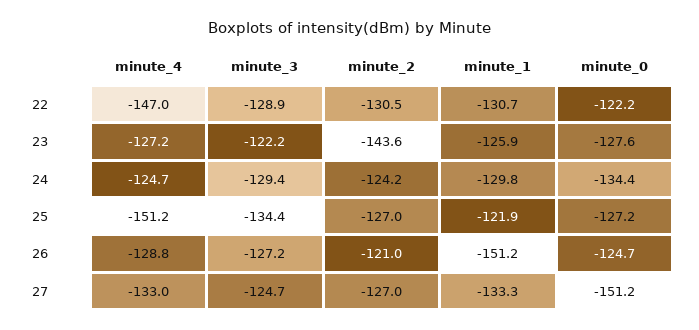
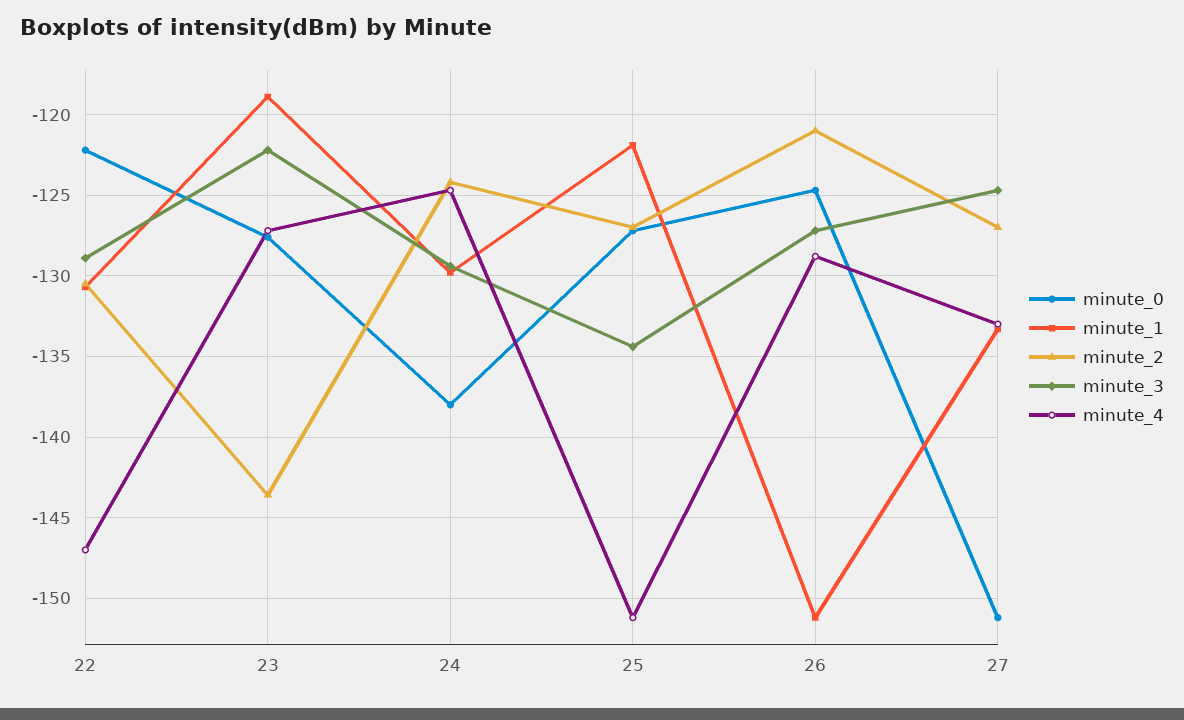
  {
    "minute_4": {
      "22": -147,
      "23": -127.2,
      "24": -124.7,
      "25": -151.2,
      "26": -128.8,
      "27": -133
    },
    "minute_3": {
      "22": -128.9,
      "23": -122.2,
      "24": -129.4,
      "25": -134.4,
      "26": -127.2,
      "27": -124.7
    },
    "minute_2": {
      "22": -130.5,
      "23": -143.6,
      "24": -124.2,
      "25": -127,
      "26": -121,
      "27": -127
    },
    "minute_1": {
      "22": -130.7,
-     "23": -125.9,
+     "23": -119,
      "24": -129.8,
      "25": -121.9,
      "26": -151.2,
      "27": -133.3
    },
    "minute_0": {
      "22": -122.2,
      "23": -127.6,
-     "24": -134.4,
+     "24": -138,
      "25": -127.2,
      "26": -124.7,
      "27": -151.2
    }
  }

